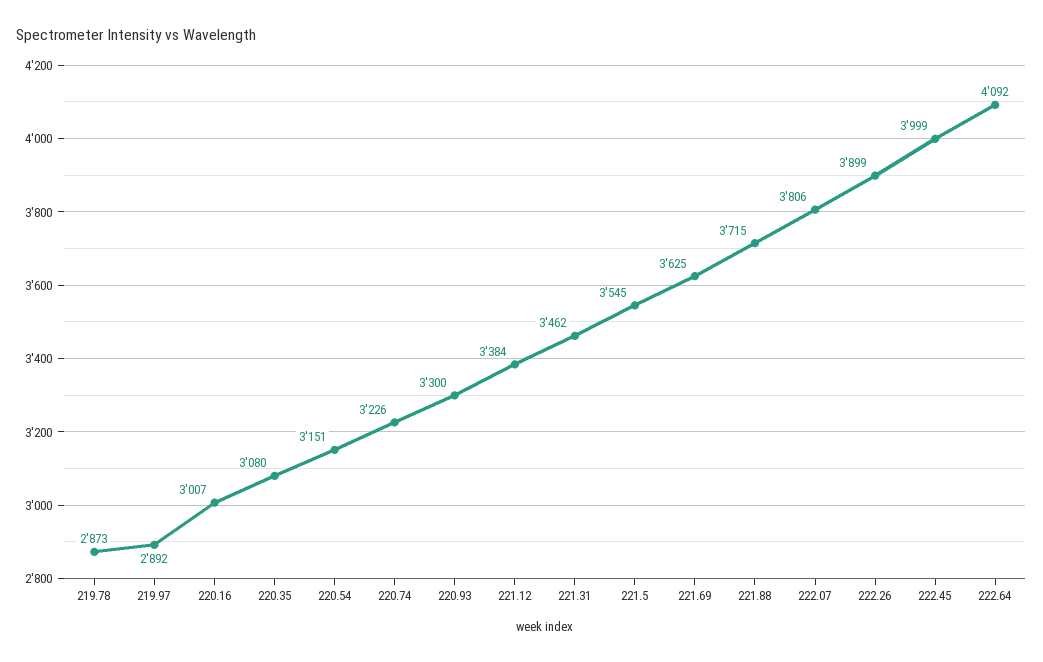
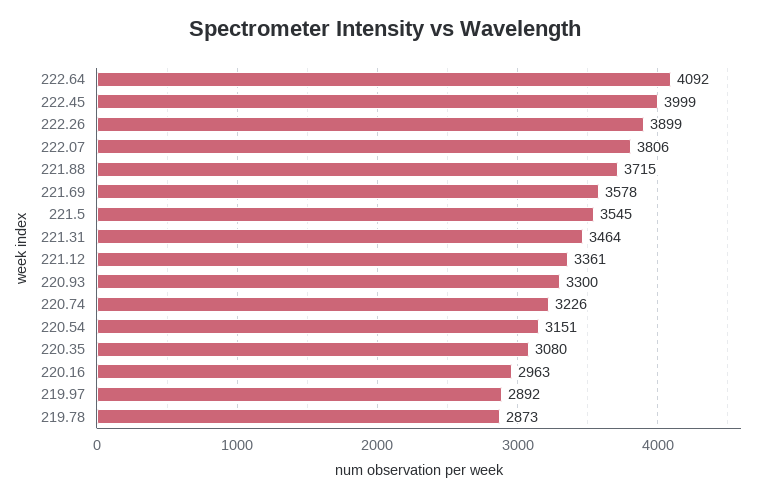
  {
    "219.78": 2873,
    "219.97": 2892,
-   "220.16": 3007,
+   "220.16": 2963,
    "220.35": 3080,
    "220.54": 3151,
    "220.74": 3226,
    "220.93": 3300,
-   "221.12": 3384,
+   "221.12": 3361,
-   "221.31": 3462,
+   "221.31": 3464,
    "221.5": 3545,
-   "221.69": 3625,
+   "221.69": 3578,
    "221.88": 3715,
    "222.07": 3806,
    "222.26": 3899,
    "222.45": 3999,
    "222.64": 4092
  }

